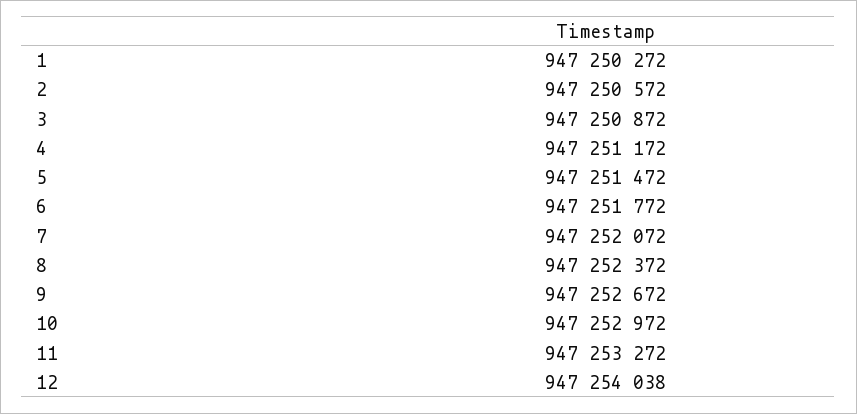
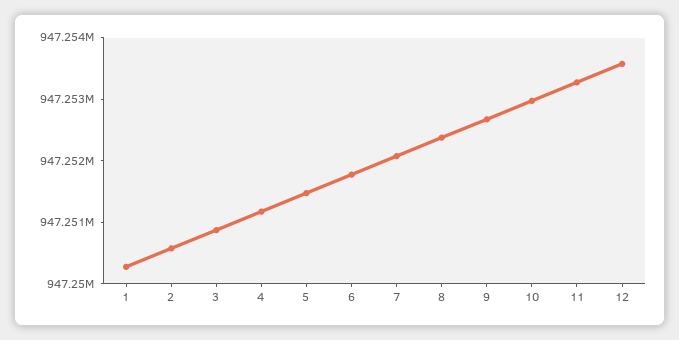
  {
    "1": 947250272,
    "2": 947250572,
    "3": 947250872,
    "4": 947251172,
    "5": 947251472,
    "6": 947251772,
    "7": 947252072,
    "8": 947252372,
    "9": 947252672,
    "10": 947252972,
    "11": 947253272,
-   "12": 947254038
+   "12": 947253600
  }

